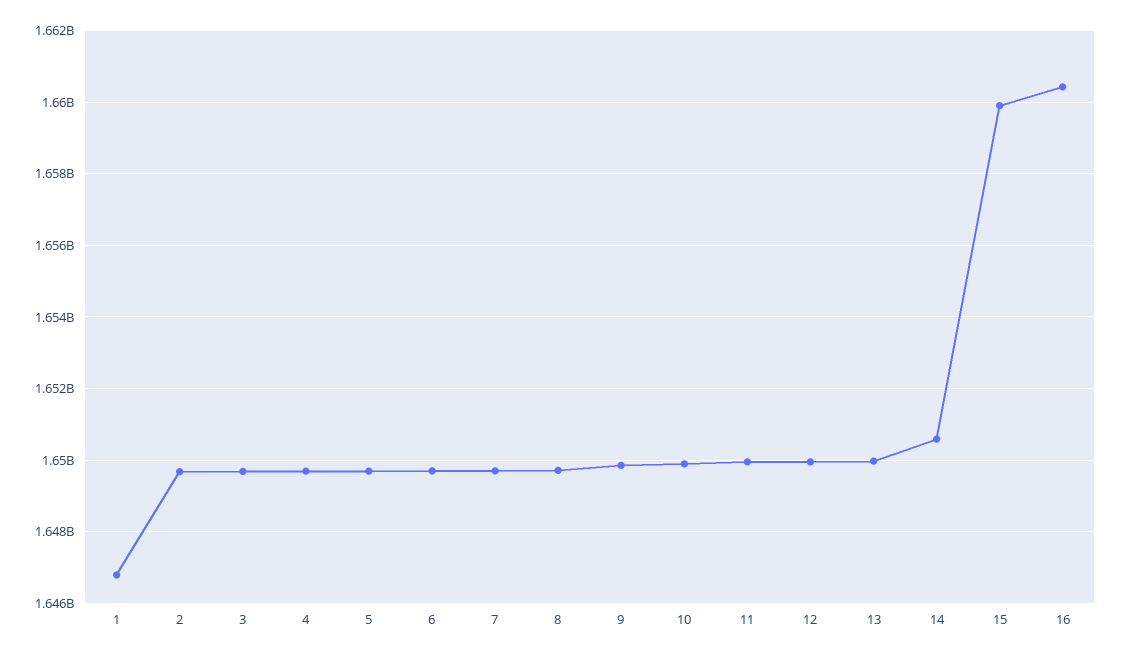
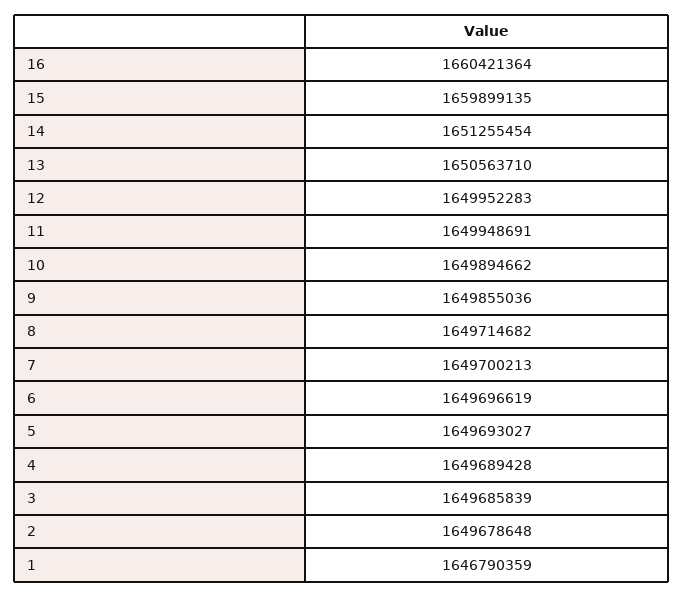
  {
    "1": 1646790359,
    "2": 1649678648,
    "3": 1649685839,
    "4": 1649689428,
    "5": 1649693027,
    "6": 1649696619,
    "7": 1649700213,
    "8": 1649714682,
    "9": 1649855036,
    "10": 1649894662,
    "11": 1649948691,
    "12": 1649952283,
-   "13": 1650000000,
+   "13": 1650563710,
-   "14": 1650600000,
+   "14": 1651255454,
    "15": 1659899135,
    "16": 1660421364
  }

